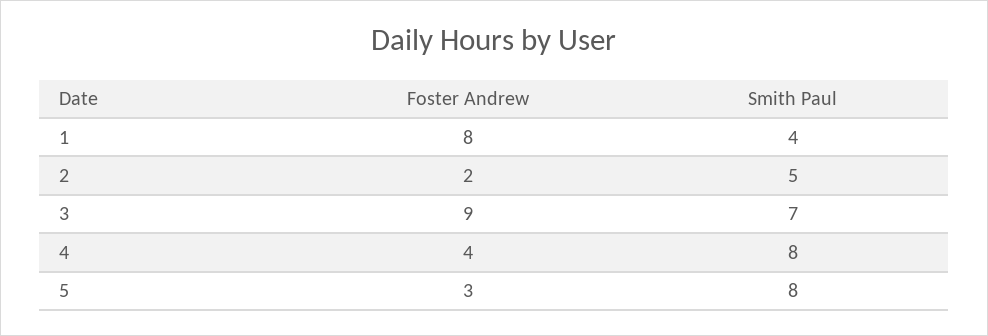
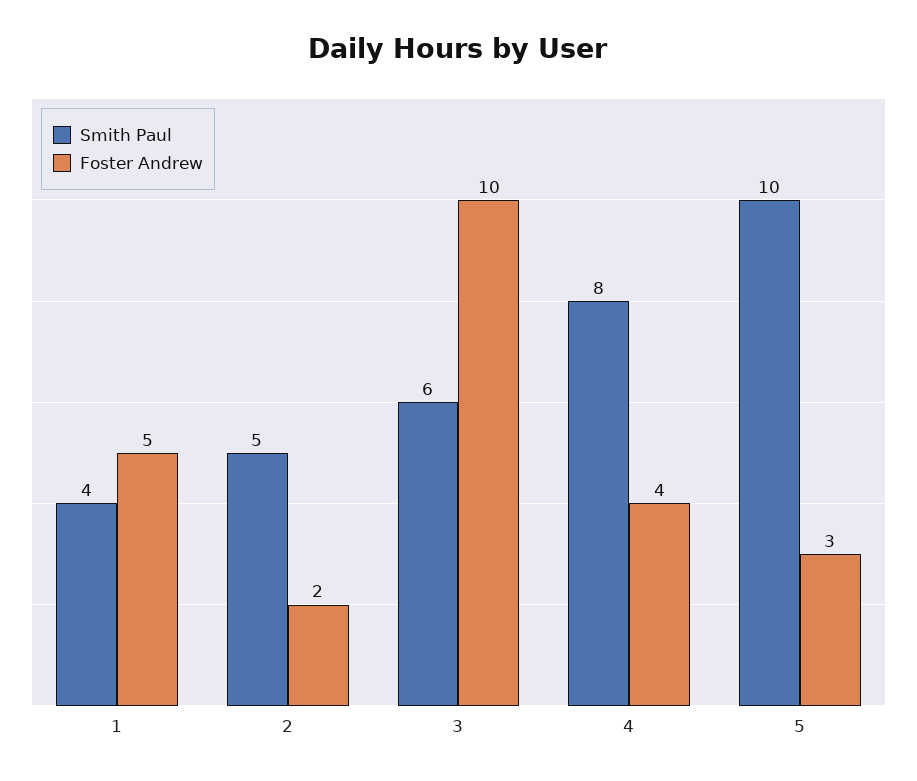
  {
    "Foster Andrew": {
-     "1": 8,
+     "1": 5,
      "2": 2,
-     "3": 9,
+     "3": 10,
      "4": 4,
      "5": 3
    },
    "Smith Paul": {
      "1": 4,
      "2": 5,
-     "3": 7,
+     "3": 6,
      "4": 8,
-     "5": 8
+     "5": 10
    }
  }

